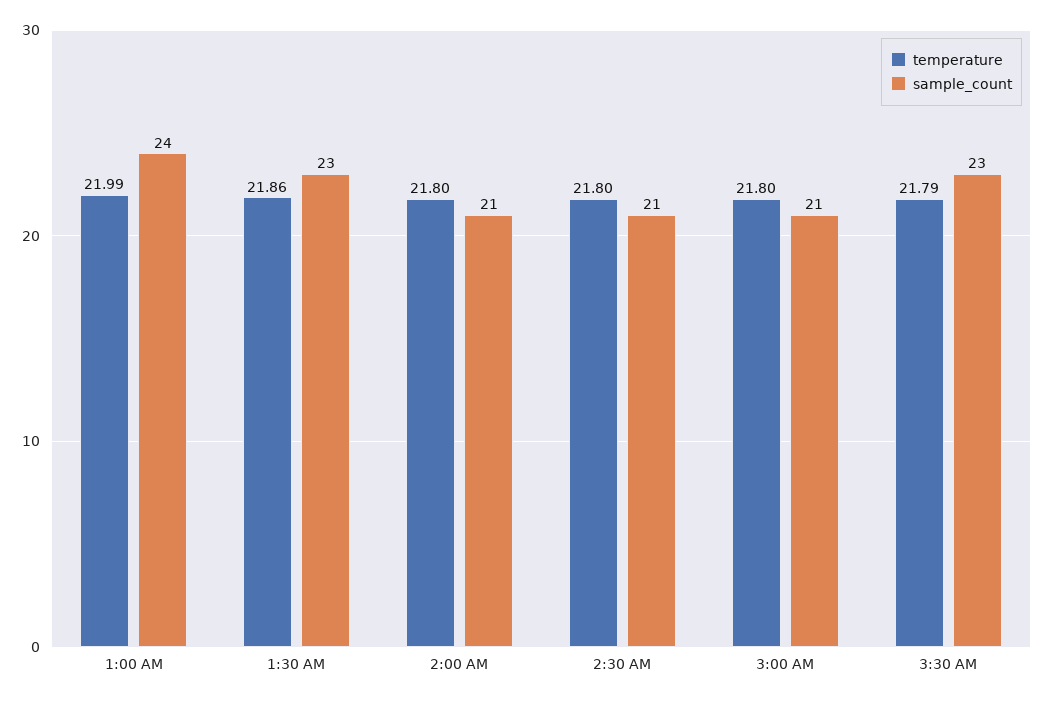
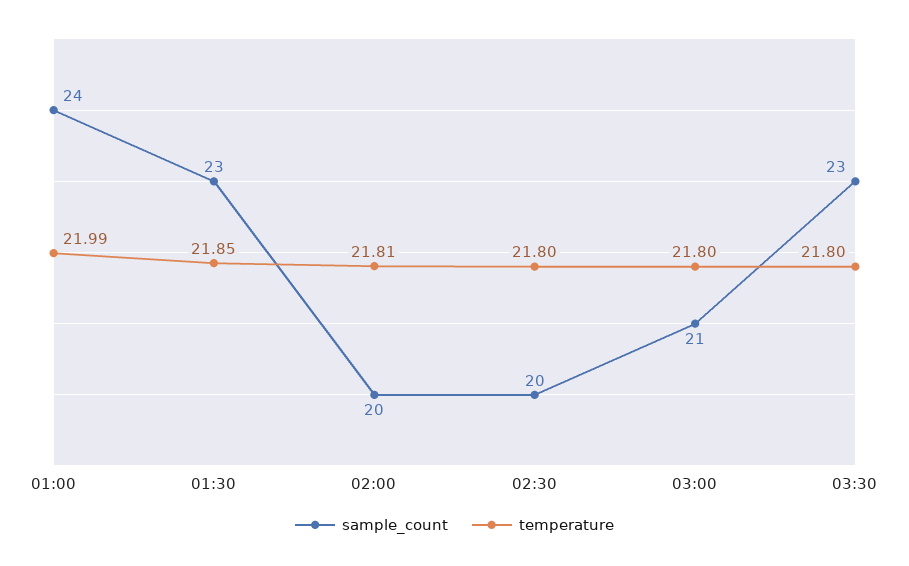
  {
    "temperature": {
      "1:00 AM": 21.99,
-     "1:30 AM": 21.86,
+     "1:30 AM": 21.85,
-     "2:00 AM": 21.8,
+     "2:00 AM": 21.81,
      "2:30 AM": 21.8,
      "3:00 AM": 21.8,
-     "3:30 AM": 21.79
+     "3:30 AM": 21.8
    },
    "sample_count": {
      "1:00 AM": 24,
      "1:30 AM": 23,
-     "2:00 AM": 21,
+     "2:00 AM": 20,
-     "2:30 AM": 21,
+     "2:30 AM": 20,
      "3:00 AM": 21,
      "3:30 AM": 23
    }
  }

